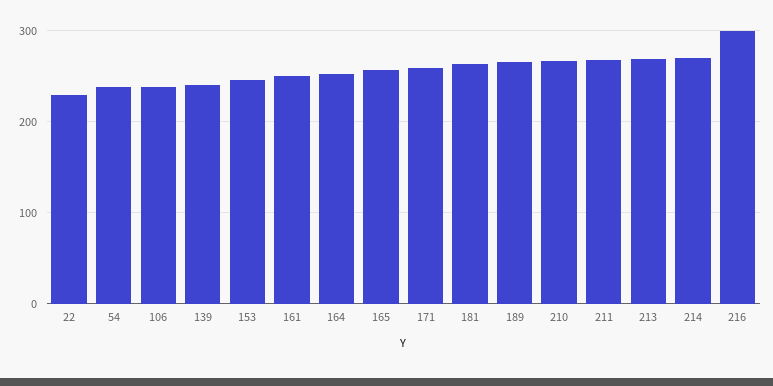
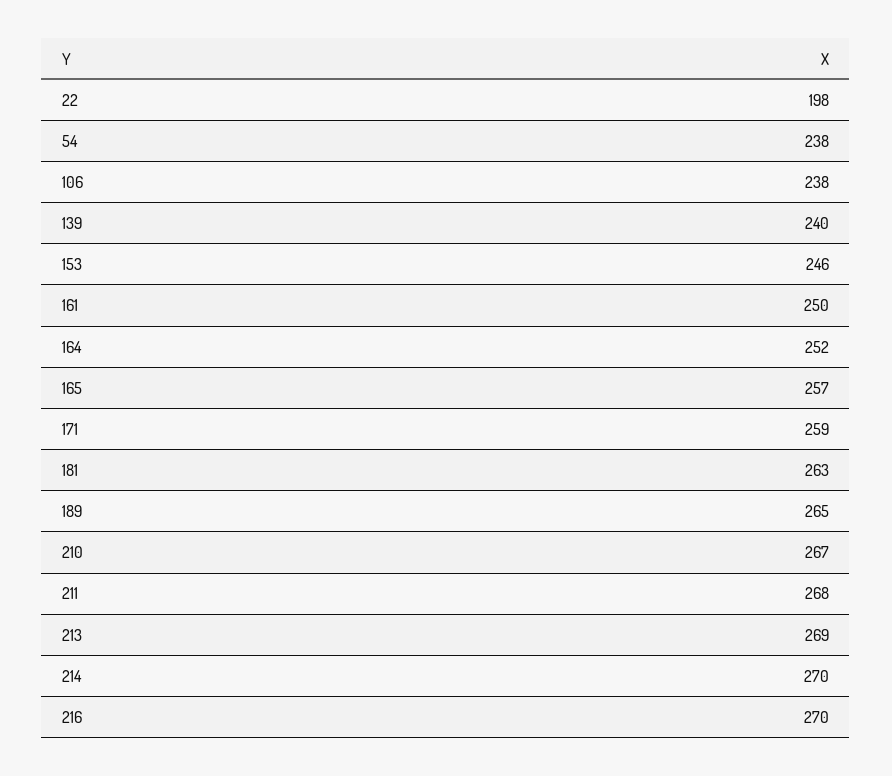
  {
-   "22": 230,
+   "22": 198,
    "54": 238,
    "106": 238,
    "139": 240,
    "153": 246,
    "161": 250,
    "164": 252,
    "165": 257,
    "171": 259,
    "181": 263,
    "189": 265,
    "210": 267,
    "211": 268,
    "213": 269,
    "214": 270,
-   "216": 300
+   "216": 270
  }

